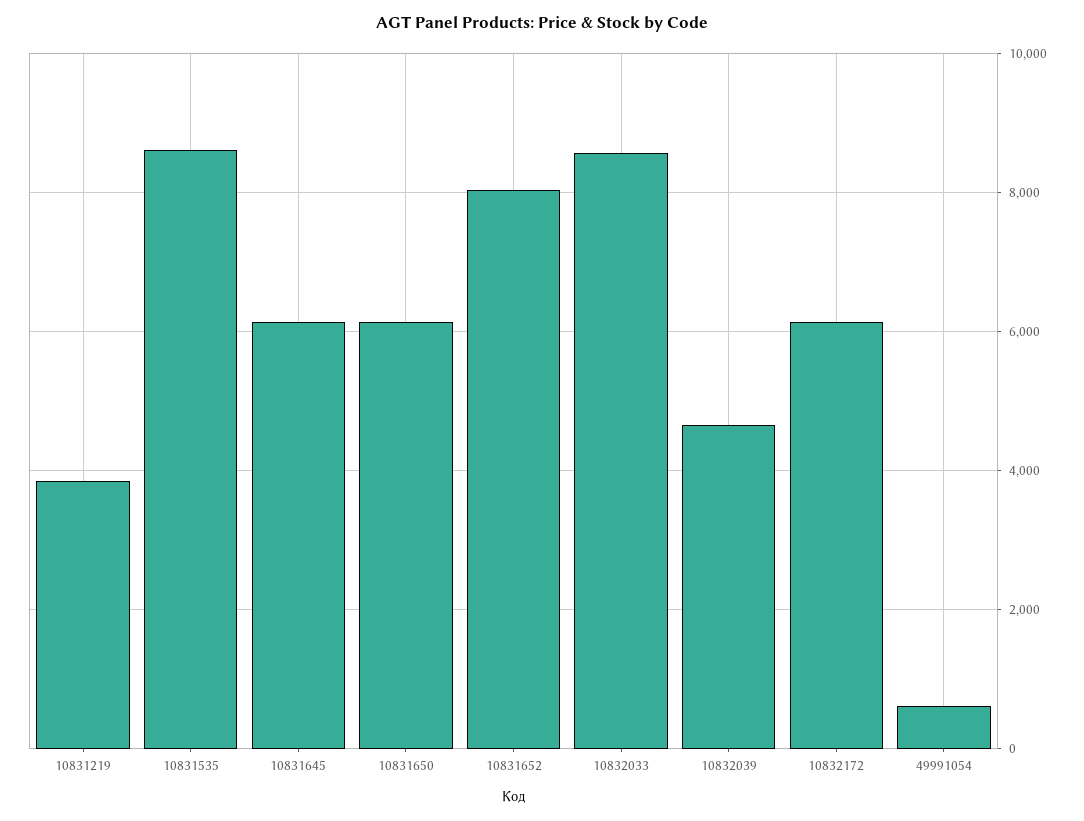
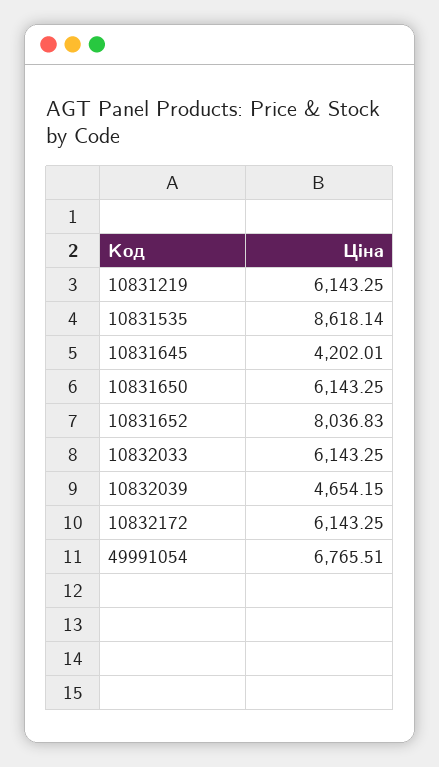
  {
-   "10831219": 3800,
+   "10831219": 6143.25,
    "10831535": 8618.14,
-   "10831645": 6200,
+   "10831645": 4202.01,
    "10831650": 6143.25,
    "10831652": 8036.83,
-   "10832033": 8600,
+   "10832033": 6143.25,
    "10832039": 4654.15,
    "10832172": 6143.25,
-   "49991054": 600
+   "49991054": 6765.51
  }

